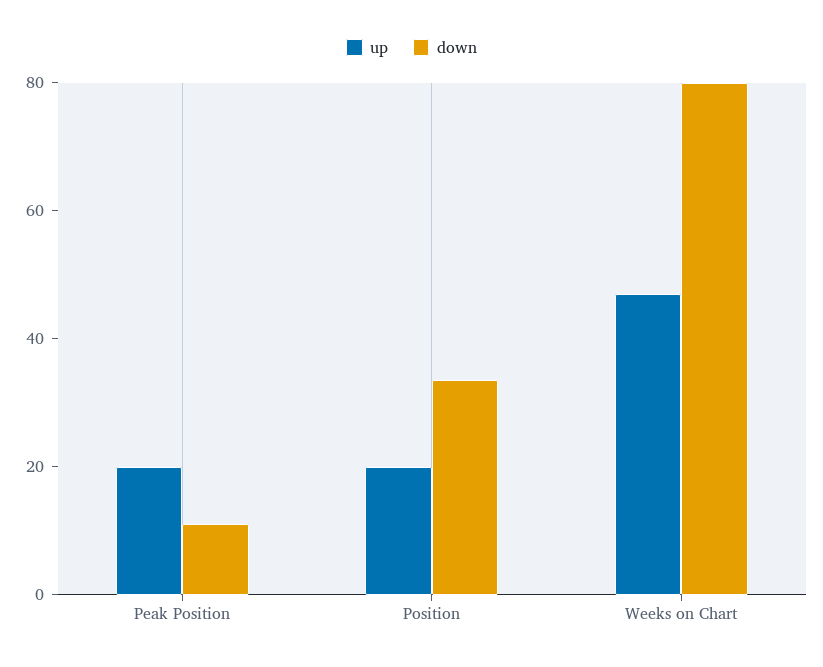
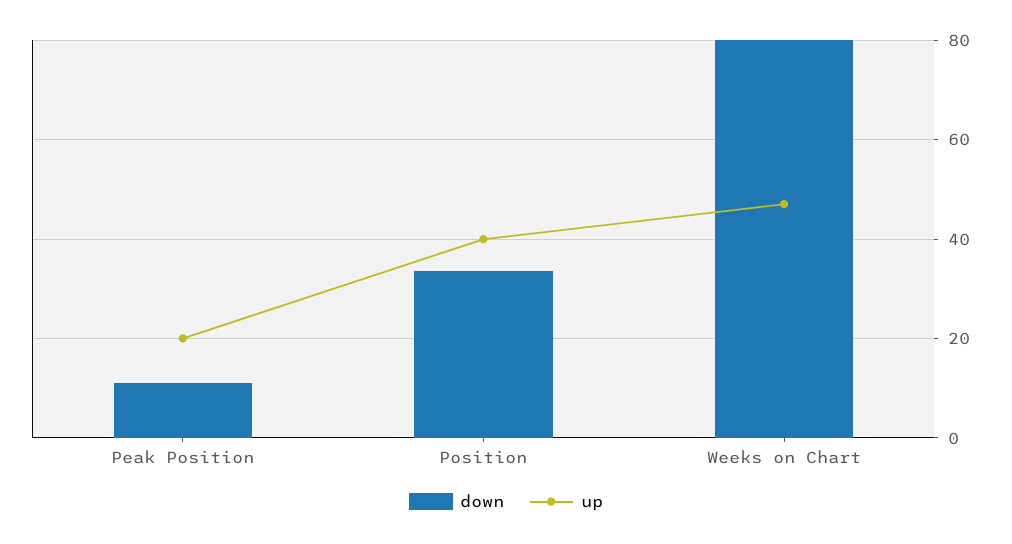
  {
    "up": {
      "Peak Position": 20,
-     "Position": 20,
+     "Position": 40,
      "Weeks on Chart": 48
    },
    "down": {
      "Peak Position": 12,
      "Position": 34,
      "Weeks on Chart": 80
    }
  }

